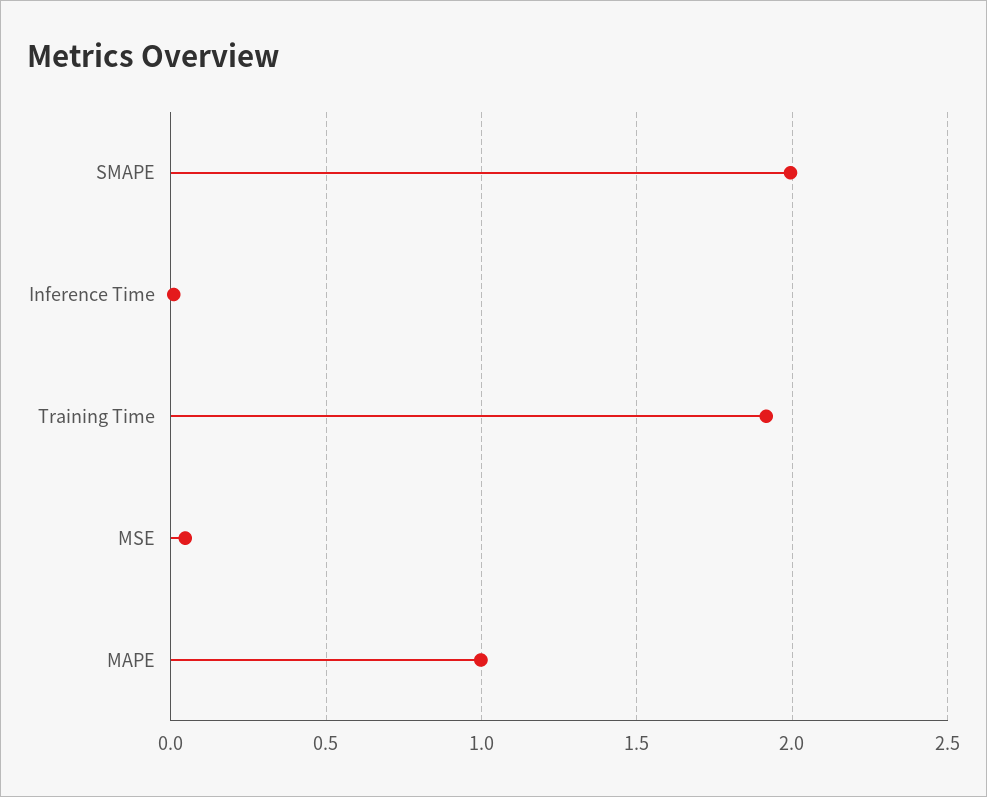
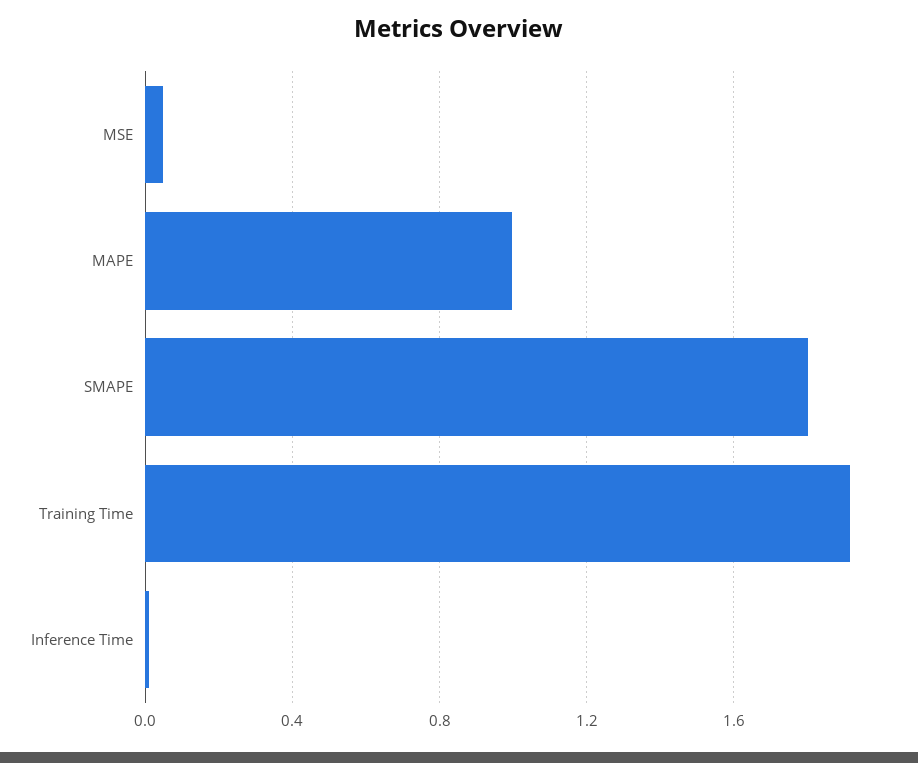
  {
-   "SMAPE": 2,
+   "SMAPE": 1.8,
    "Inference Time": 0,
    "Training Time": 1.9,
    "MSE": 0.05,
    "MAPE": 1
  }

